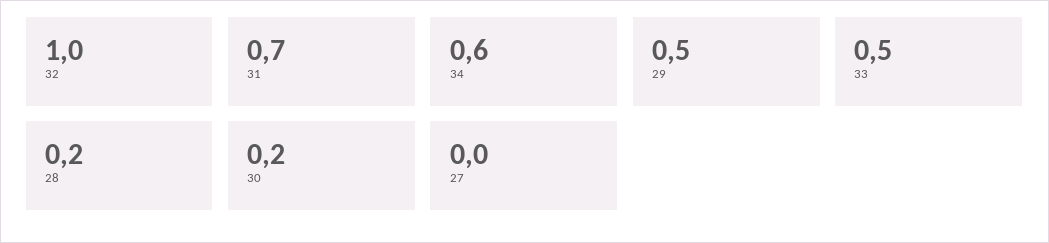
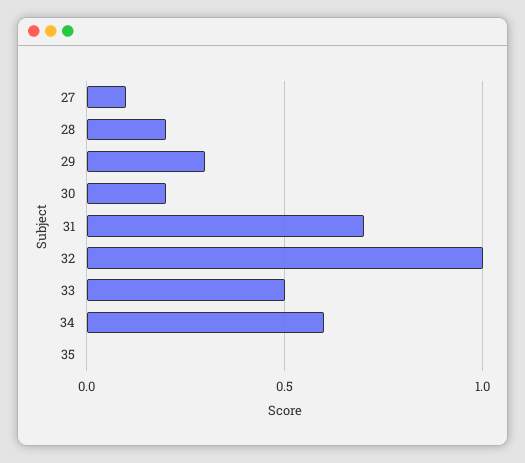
  {
    "32": 1,
    "31": 0.7,
    "34": 0.6,
-   "29": 0.5,
+   "29": 0.3,
    "33": 0.5,
    "28": 0.2,
    "30": 0.2,
-   "27": 0
+   "27": 0.1,
+   "35": 0
  }

